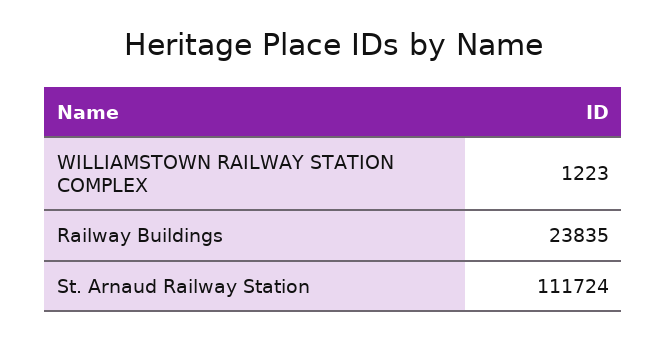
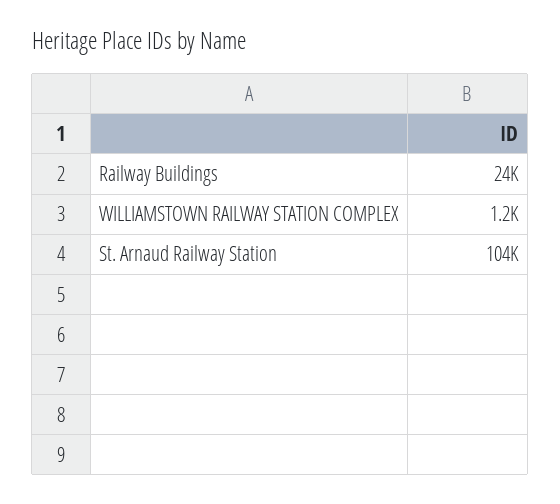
  {
    "WILLIAMSTOWN RAILWAY STATION COMPLEX": 1223,
    "Railway Buildings": 23835,
-   "St. Arnaud Railway Station": 111724
+   "St. Arnaud Railway Station": 104000
  }

